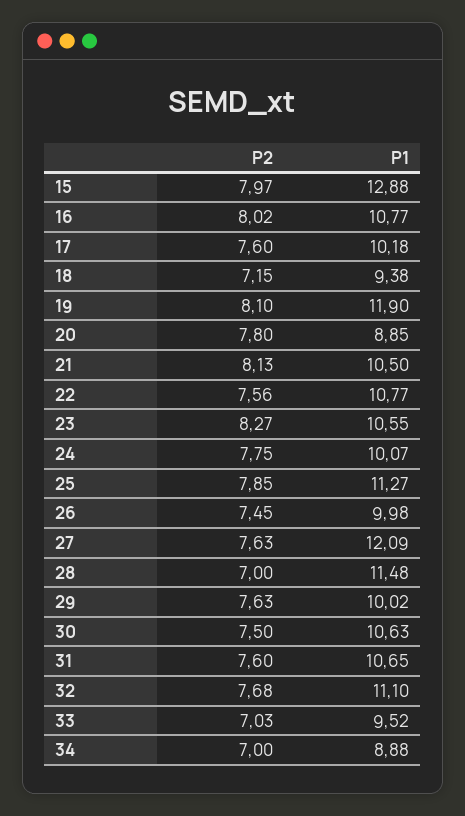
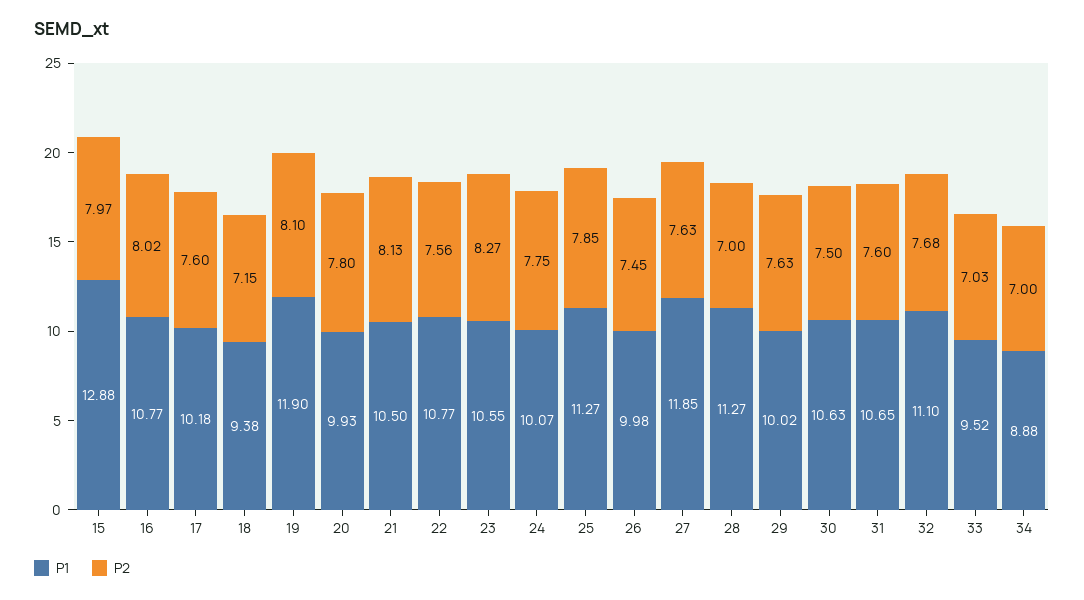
  {
    "P2": {
      "15": 7.97,
      "16": 8.02,
      "17": 7.6,
      "18": 7.15,
      "19": 8.1,
      "20": 7.8,
      "21": 8.13,
      "22": 7.56,
      "23": 8.27,
      "24": 7.75,
      "25": 7.85,
      "26": 7.45,
      "27": 7.63,
      "28": 7,
      "29": 7.63,
      "30": 7.5,
      "31": 7.6,
      "32": 7.68,
      "33": 7.03,
      "34": 7
    },
    "P1": {
      "15": 12.88,
      "16": 10.77,
      "17": 10.18,
      "18": 9.38,
      "19": 11.9,
-     "20": 8.85,
+     "20": 9.93,
      "21": 10.5,
      "22": 10.77,
      "23": 10.55,
      "24": 10.07,
      "25": 11.27,
      "26": 9.98,
-     "27": 12.09,
+     "27": 11.85,
-     "28": 11.48,
+     "28": 11.27,
      "29": 10.02,
      "30": 10.63,
      "31": 10.65,
      "32": 11.1,
      "33": 9.52,
      "34": 8.88
    }
  }

